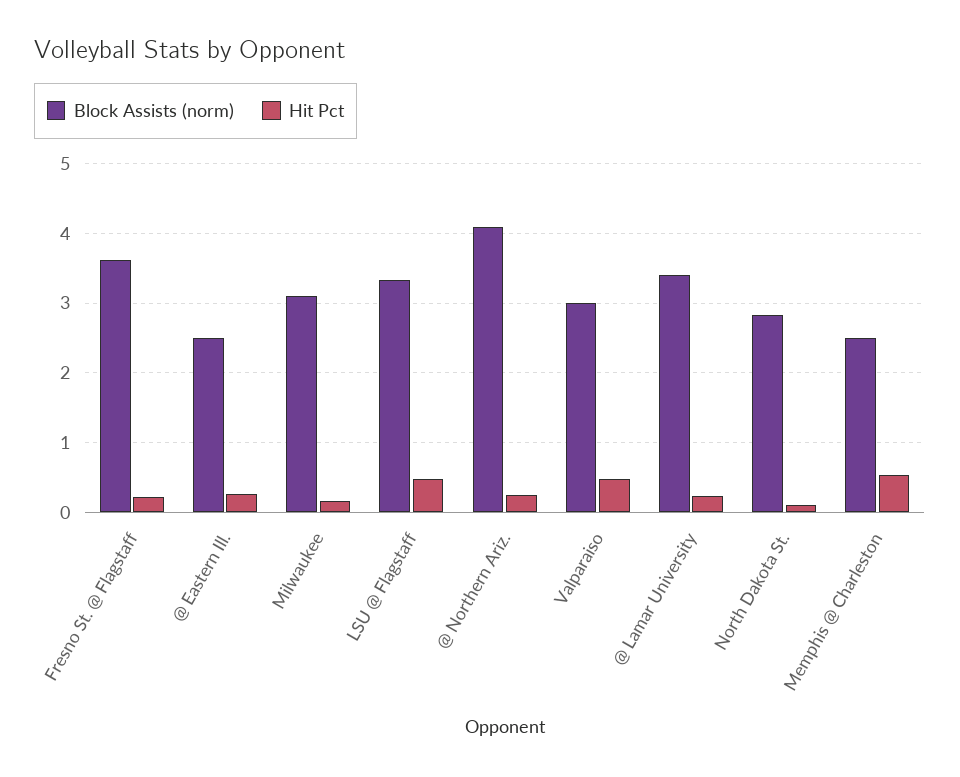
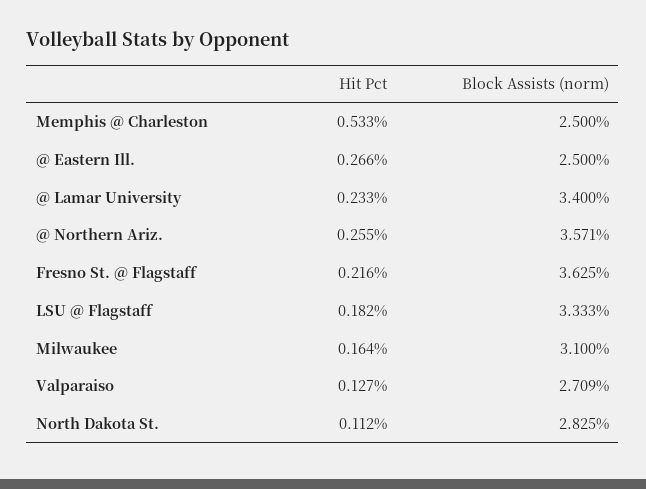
  {
    "Block Assists (norm)": {
      "Fresno St. @ Flagstaff": 3.625,
      "@ Eastern Ill.": 2.5,
      "Milwaukee": 3.1,
      "LSU @ Flagstaff": 3.333,
-     "@ Northern Ariz.": 4.1,
+     "@ Northern Ariz.": 3.571,
-     "Valparaiso": 3,
+     "Valparaiso": 2.709,
      "@ Lamar University": 3.4,
      "North Dakota St.": 2.825,
      "Memphis @ Charleston": 2.5
    },
    "Hit Pct": {
      "Fresno St. @ Flagstaff": 0.216,
      "@ Eastern Ill.": 0.266,
      "Milwaukee": 0.164,
-     "LSU @ Flagstaff": 0.5,
+     "LSU @ Flagstaff": 0.182,
      "@ Northern Ariz.": 0.255,
-     "Valparaiso": 0.5,
+     "Valparaiso": 0.127,
      "@ Lamar University": 0.233,
      "North Dakota St.": 0.112,
      "Memphis @ Charleston": 0.533
    }
  }

